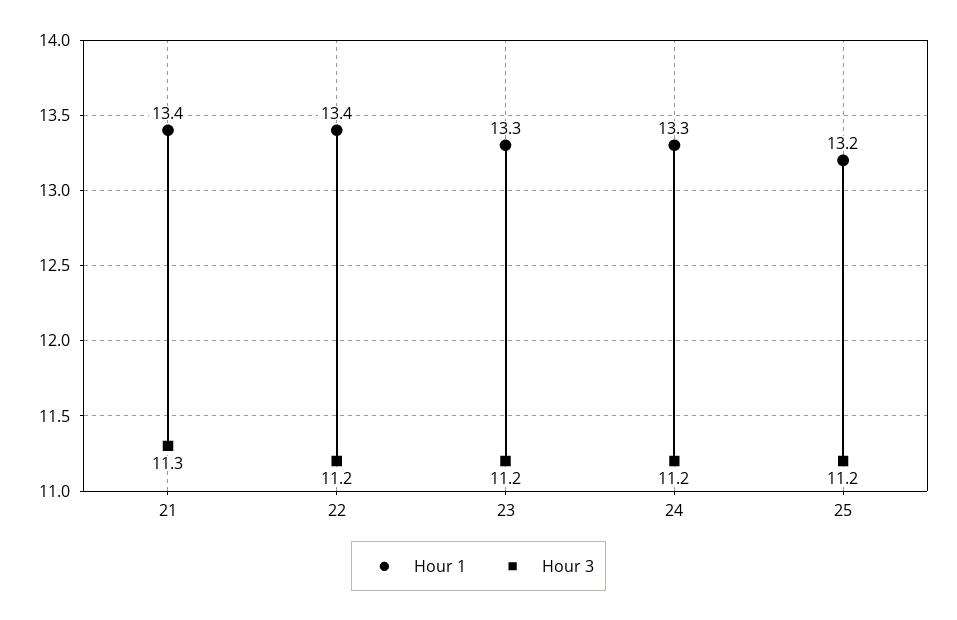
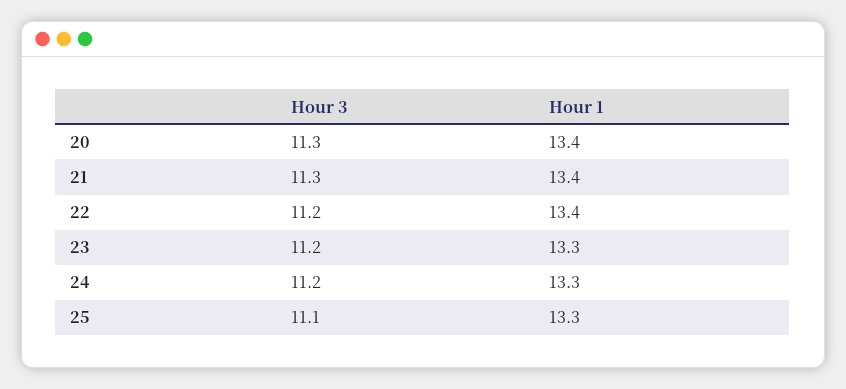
  {
    "Hour 1": {
      "21": 13.4,
      "22": 13.4,
      "23": 13.3,
      "24": 13.3,
-     "25": 13.2
+     "25": 13.3,
+     "20": 13.4
    },
    "Hour 3": {
      "21": 11.3,
      "22": 11.2,
      "23": 11.2,
      "24": 11.2,
-     "25": 11.2
+     "25": 11.1,
+     "20": 11.3
    }
  }

